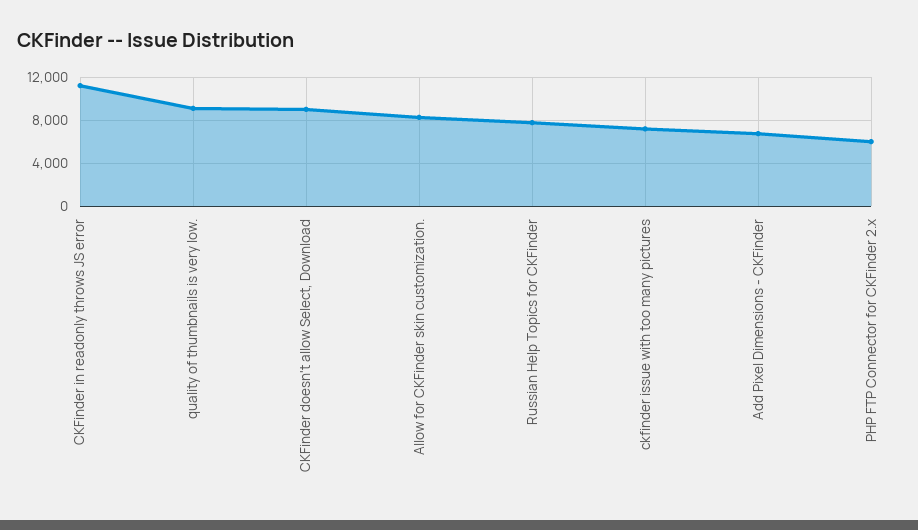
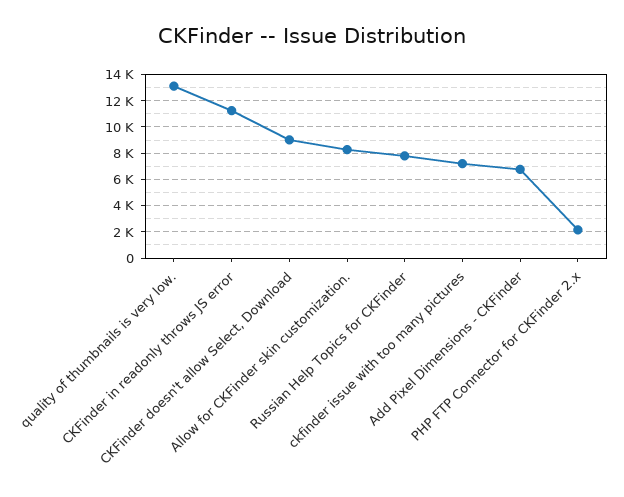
  {
    "CKFinder in readonly throws JS error": 11000,
-   "quality of thumbnails is very low.": 9000,
+   "quality of thumbnails is very low.": 13000,
    "CKFinder doesn't allow Select, Download": 9000,
    "Allow for CKFinder skin customization.": 8500,
    "Russian Help Topics for CKFinder": 8000,
    "ckfinder issue with too many pictures": 7000,
    "Add Pixel Dimensions - CKFinder": 7000,
-   "PHP FTP Connector for CKFinder 2.x": 6000
+   "PHP FTP Connector for CKFinder 2.x": 2000
  }

